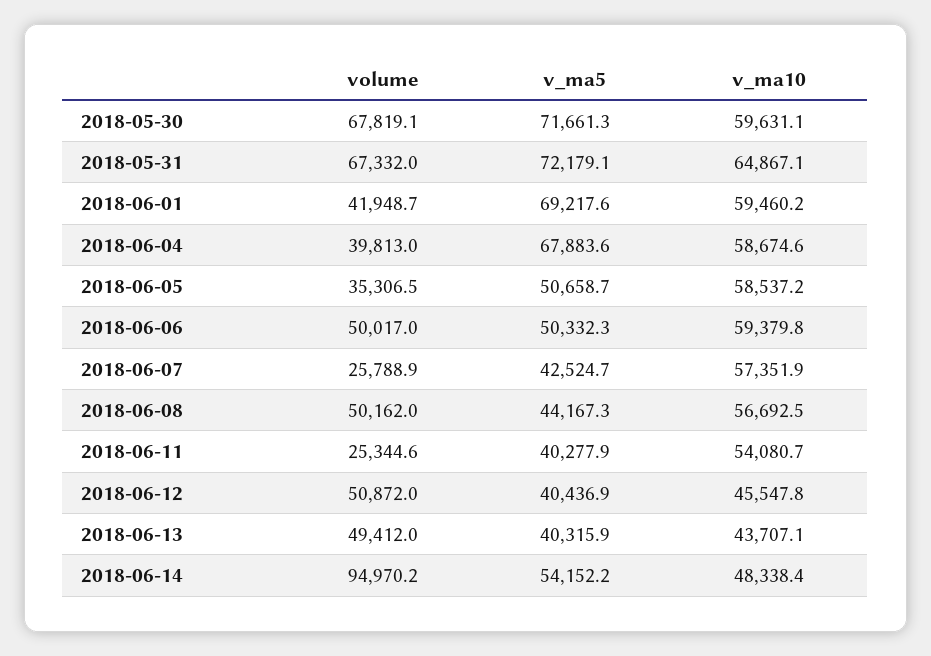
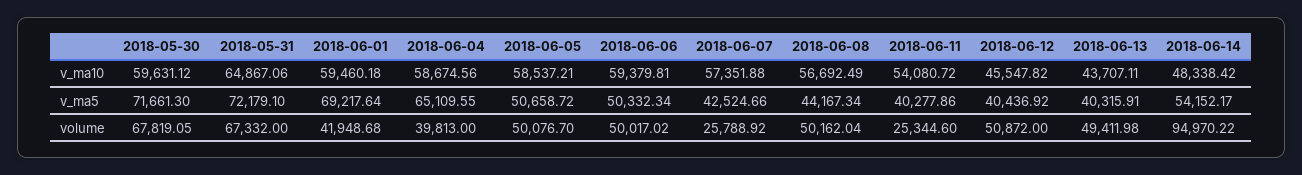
  {
    "volume": {
      "2018-05-30": 67819.05,
      "2018-05-31": 67332,
      "2018-06-01": 41948.68,
      "2018-06-04": 39813,
-     "2018-06-05": 35306.5,
+     "2018-06-05": 50076.7,
      "2018-06-06": 50017.02,
      "2018-06-07": 25788.92,
      "2018-06-08": 50162.04,
      "2018-06-11": 25344.6,
      "2018-06-12": 50872,
      "2018-06-13": 49411.98,
      "2018-06-14": 94970.22
    },
    "v_ma5": {
      "2018-05-30": 71661.3,
      "2018-05-31": 72179.1,
      "2018-06-01": 69217.64,
-     "2018-06-04": 67883.6,
+     "2018-06-04": 65109.55,
      "2018-06-05": 50658.72,
      "2018-06-06": 50332.34,
      "2018-06-07": 42524.66,
      "2018-06-08": 44167.34,
      "2018-06-11": 40277.86,
      "2018-06-12": 40436.92,
      "2018-06-13": 40315.91,
      "2018-06-14": 54152.17
    },
    "v_ma10": {
      "2018-05-30": 59631.12,
      "2018-05-31": 64867.06,
      "2018-06-01": 59460.18,
      "2018-06-04": 58674.56,
      "2018-06-05": 58537.21,
      "2018-06-06": 59379.81,
      "2018-06-07": 57351.88,
      "2018-06-08": 56692.49,
      "2018-06-11": 54080.72,
      "2018-06-12": 45547.82,
      "2018-06-13": 43707.11,
      "2018-06-14": 48338.42
    }
  }

